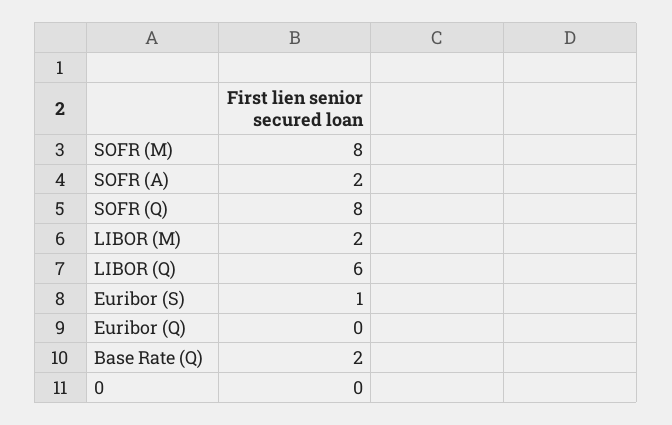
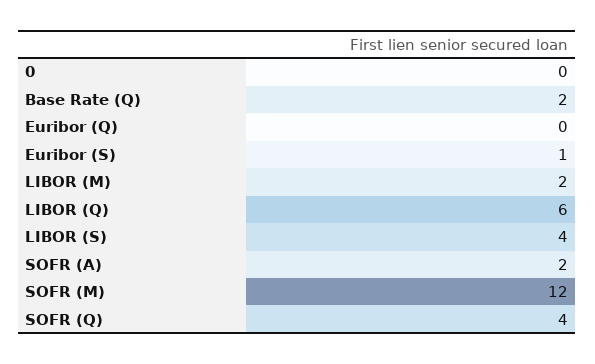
  {
-   "SOFR (M)": 8,
+   "SOFR (M)": 12,
    "SOFR (A)": 2,
-   "SOFR (Q)": 8,
+   "SOFR (Q)": 4,
    "LIBOR (M)": 2,
    "LIBOR (Q)": 6,
    "Euribor (S)": 1,
    "Euribor (Q)": 0,
    "Base Rate (Q)": 2,
-   "0": 0
+   "0": 0,
+   "LIBOR (S)": 4
  }

